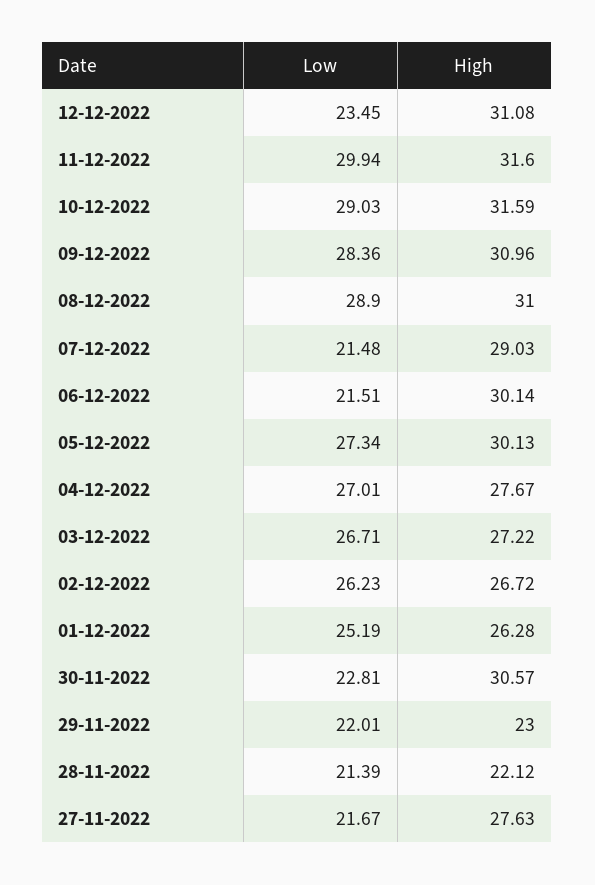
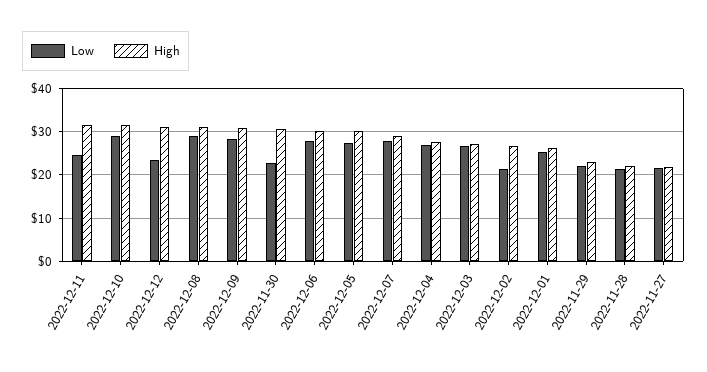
  {
    "Low": {
      "12-12-2022": 23.45,
-     "11-12-2022": 29.94,
+     "11-12-2022": 24,
      "10-12-2022": 29.03,
      "09-12-2022": 28.36,
      "08-12-2022": 28.9,
-     "07-12-2022": 21.48,
+     "07-12-2022": 28,
-     "06-12-2022": 21.51,
+     "06-12-2022": 28,
      "05-12-2022": 27.34,
      "04-12-2022": 27.01,
      "03-12-2022": 26.71,
-     "02-12-2022": 26.23,
+     "02-12-2022": 22,
      "01-12-2022": 25.19,
      "30-11-2022": 22.81,
      "29-11-2022": 22.01,
      "28-11-2022": 21.39,
      "27-11-2022": 21.67
    },
    "High": {
      "12-12-2022": 31.08,
      "11-12-2022": 31.6,
      "10-12-2022": 31.59,
      "09-12-2022": 30.96,
      "08-12-2022": 31,
      "07-12-2022": 29.03,
      "06-12-2022": 30.14,
      "05-12-2022": 30.13,
      "04-12-2022": 27.67,
      "03-12-2022": 27.22,
      "02-12-2022": 26.72,
      "01-12-2022": 26.28,
      "30-11-2022": 30.57,
      "29-11-2022": 23,
      "28-11-2022": 22.12,
-     "27-11-2022": 27.63
+     "27-11-2022": 22
    }
  }

